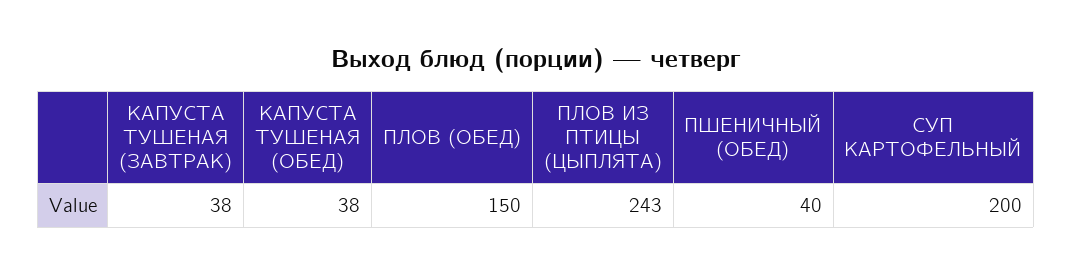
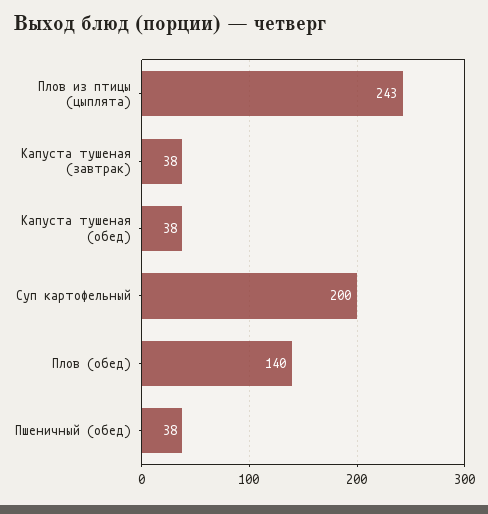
  {
    "КАПУСТА ТУШЕНАЯ (ЗАВТРАК)": 38,
    "КАПУСТА ТУШЕНАЯ (ОБЕД)": 38,
-   "ПЛОВ (ОБЕД)": 150,
+   "ПЛОВ (ОБЕД)": 140,
    "ПЛОВ ИЗ ПТИЦЫ (ЦЫПЛЯТА)": 243,
-   "ПШЕНИЧНЫЙ (ОБЕД)": 40,
+   "ПШЕНИЧНЫЙ (ОБЕД)": 38,
    "СУП КАРТОФЕЛЬНЫЙ": 200
  }

